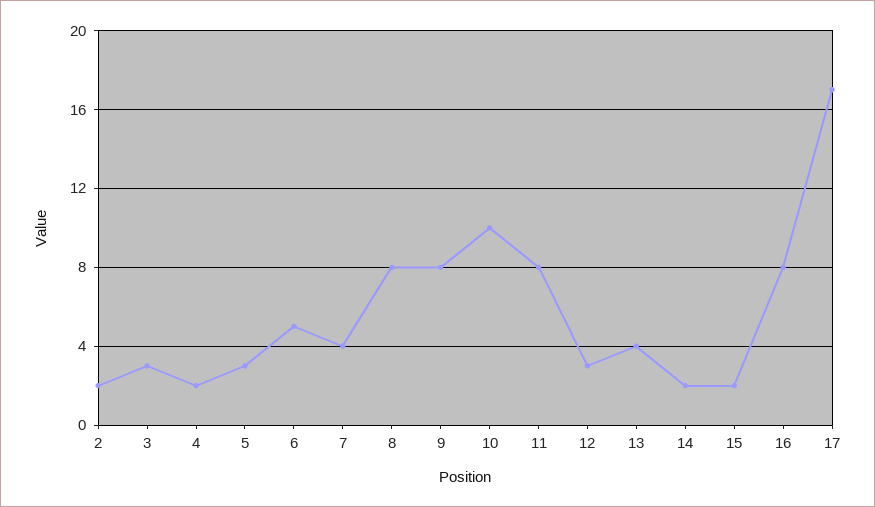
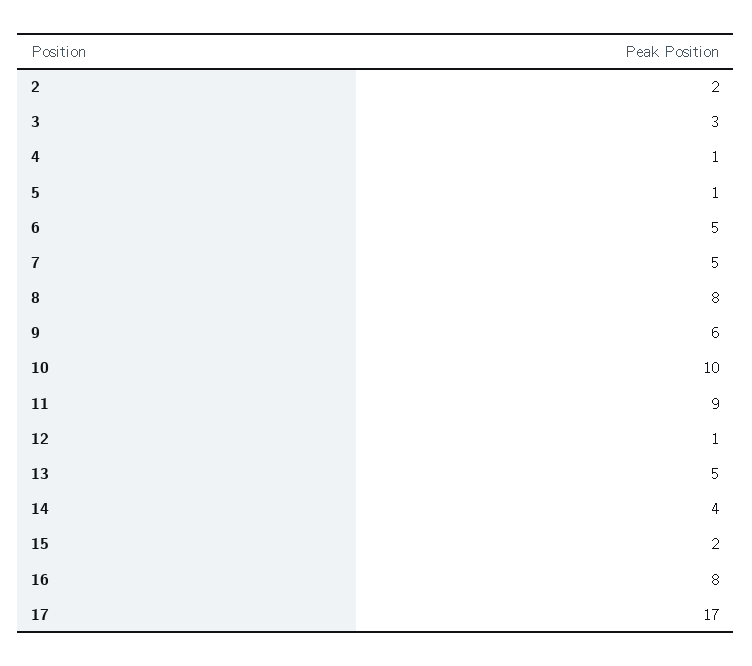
  {
    "2": 2,
    "3": 3,
-   "4": 2,
+   "4": 1,
-   "5": 3,
+   "5": 1,
    "6": 5,
-   "7": 4,
+   "7": 5,
    "8": 8,
-   "9": 8,
+   "9": 6,
    "10": 10,
-   "11": 8,
+   "11": 9,
-   "12": 3,
+   "12": 1,
-   "13": 4,
+   "13": 5,
-   "14": 2,
+   "14": 4,
    "15": 2,
    "16": 8,
    "17": 17
  }

